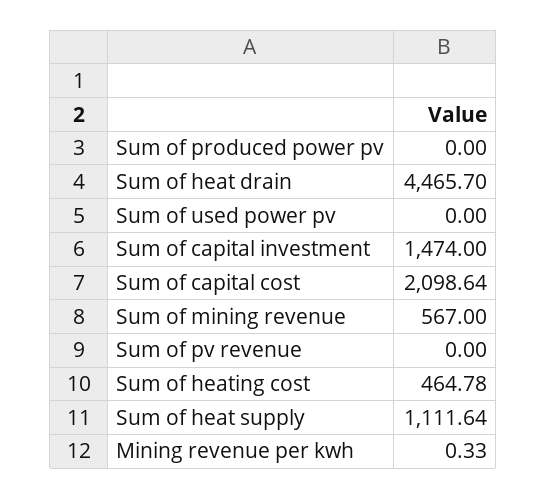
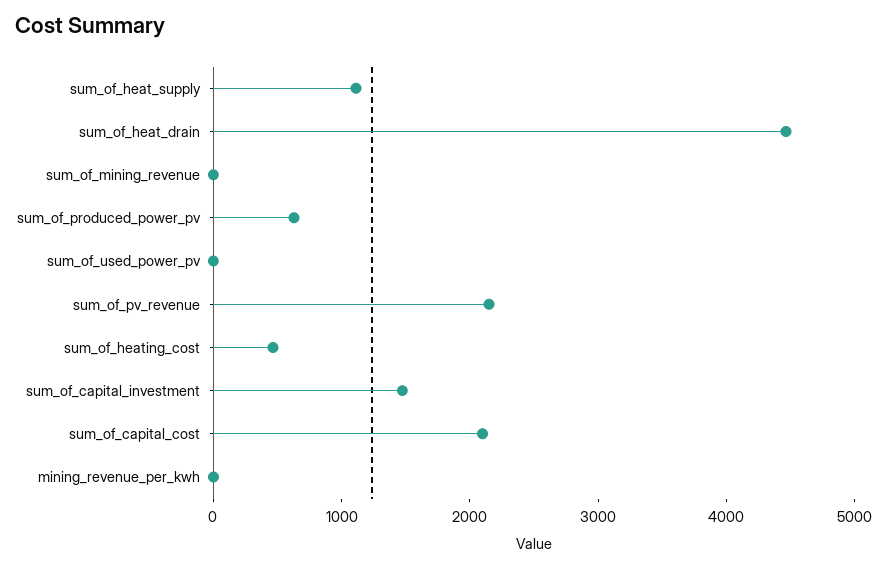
  {
-   "Sum of produced power pv": 0,
+   "Sum of produced power pv": 600,
    "Sum of heat drain": 4465.7,
    "Sum of used power pv": 0,
    "Sum of capital investment": 1474,
    "Sum of capital cost": 2098.64,
-   "Sum of mining revenue": 567,
+   "Sum of mining revenue": 0,
-   "Sum of pv revenue": 0,
+   "Sum of pv revenue": 2200,
    "Sum of heating cost": 464.78,
    "Sum of heat supply": 1111.64,
    "Mining revenue per kwh": 0.33
  }

